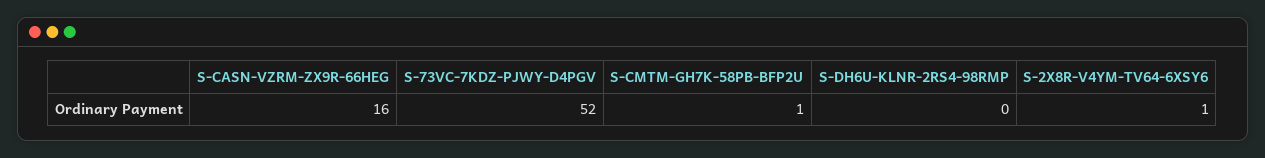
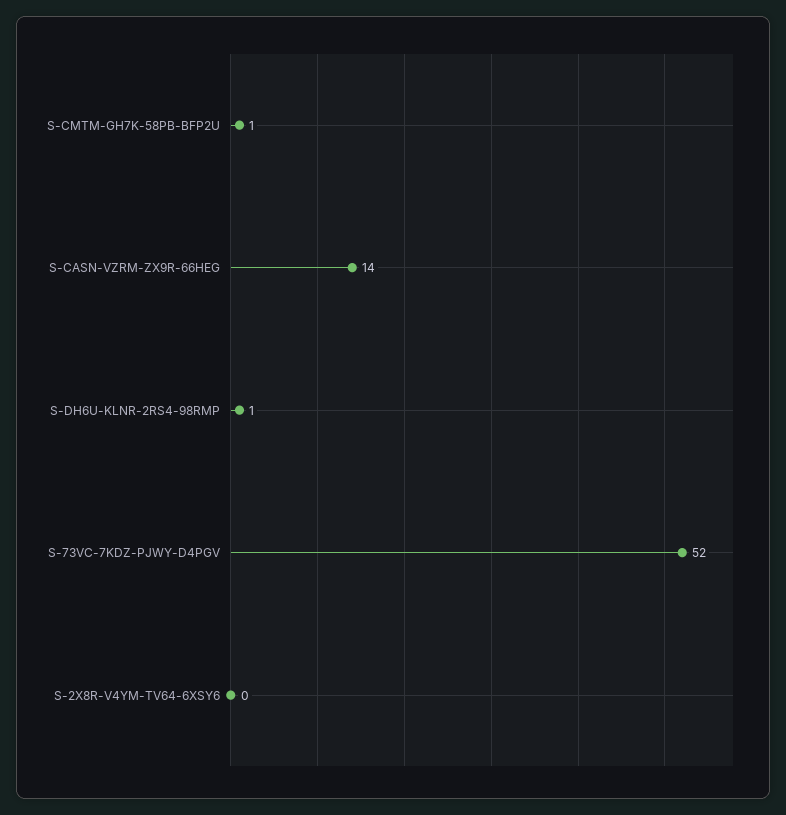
  {
-   "S-CASN-VZRM-ZX9R-66HEG": 16,
+   "S-CASN-VZRM-ZX9R-66HEG": 14,
    "S-73VC-7KDZ-PJWY-D4PGV": 52,
    "S-CMTM-GH7K-58PB-BFP2U": 1,
-   "S-DH6U-KLNR-2RS4-98RMP": 0,
+   "S-DH6U-KLNR-2RS4-98RMP": 1,
-   "S-2X8R-V4YM-TV64-6XSY6": 1
+   "S-2X8R-V4YM-TV64-6XSY6": 0
  }

